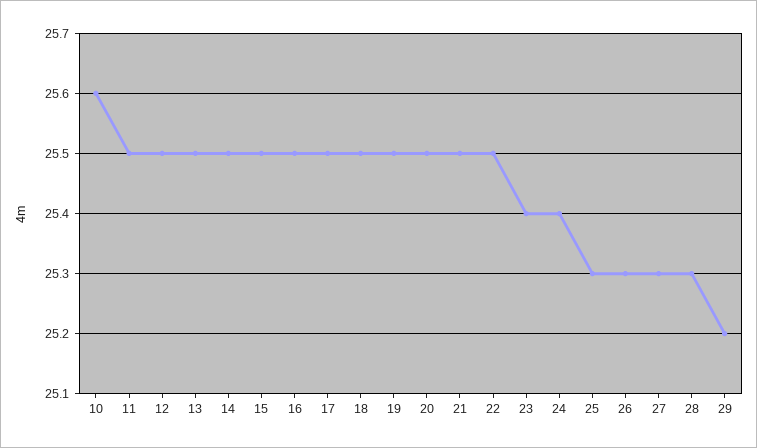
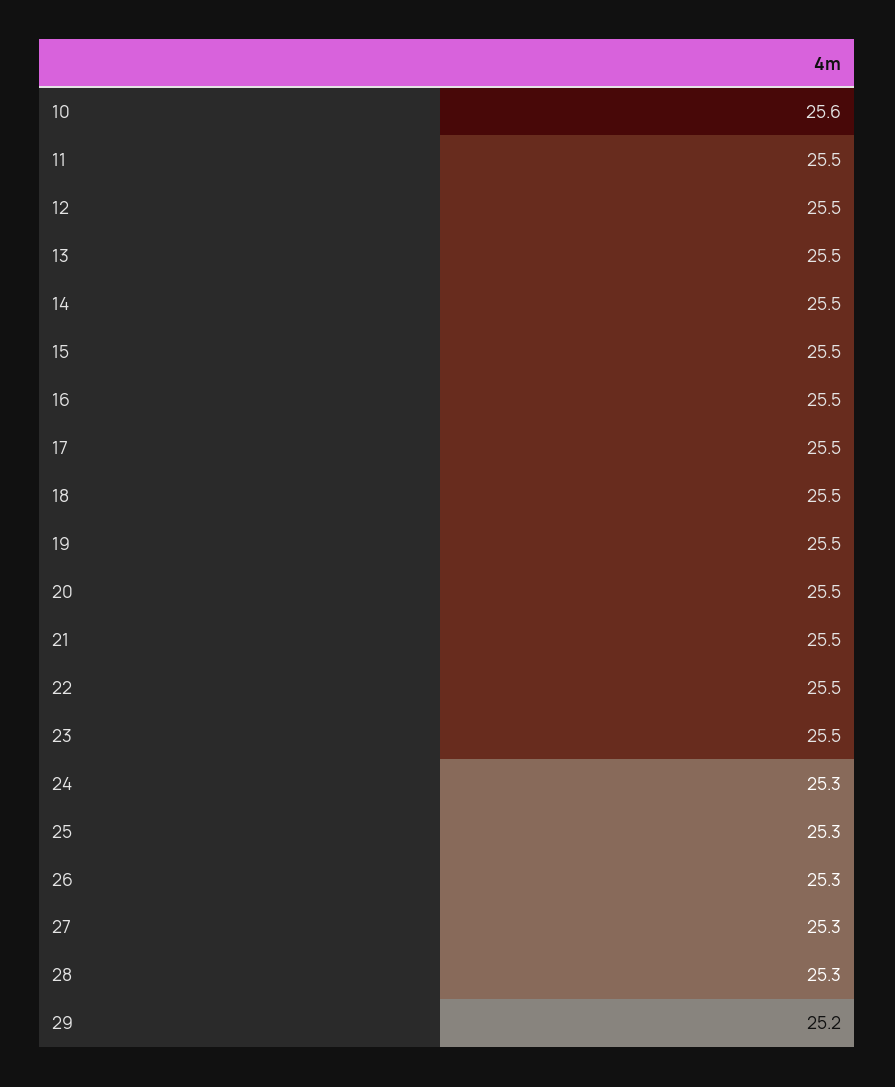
  {
    "10": 25.6,
    "11": 25.5,
    "12": 25.5,
    "13": 25.5,
    "14": 25.5,
    "15": 25.5,
    "16": 25.5,
    "17": 25.5,
    "18": 25.5,
    "19": 25.5,
    "20": 25.5,
    "21": 25.5,
    "22": 25.5,
-   "23": 25.4,
+   "23": 25.5,
-   "24": 25.4,
+   "24": 25.3,
    "25": 25.3,
    "26": 25.3,
    "27": 25.3,
    "28": 25.3,
    "29": 25.2
  }

